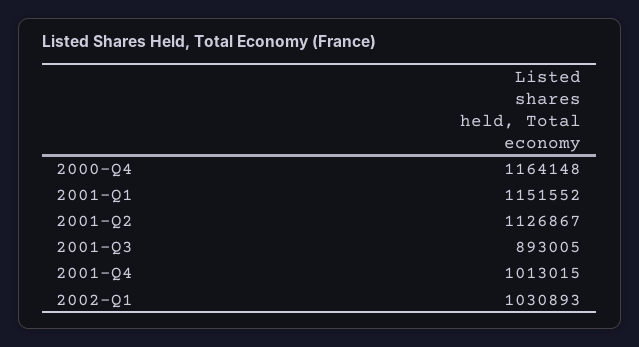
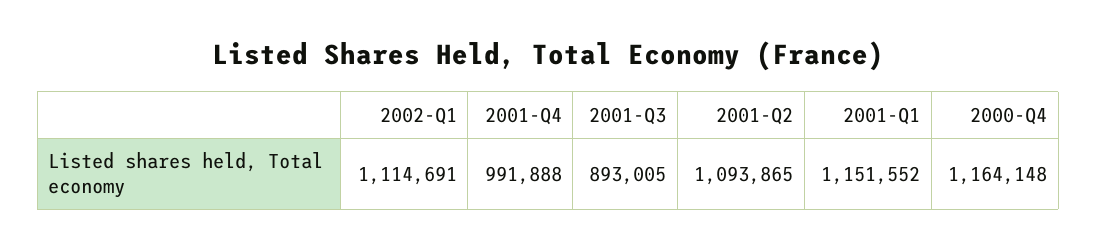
  {
    "2000-Q4": 1164148,
    "2001-Q1": 1151552,
-   "2001-Q2": 1126867,
+   "2001-Q2": 1093865,
    "2001-Q3": 893005,
-   "2001-Q4": 1013015,
+   "2001-Q4": 991888,
-   "2002-Q1": 1030893
+   "2002-Q1": 1114691
  }

